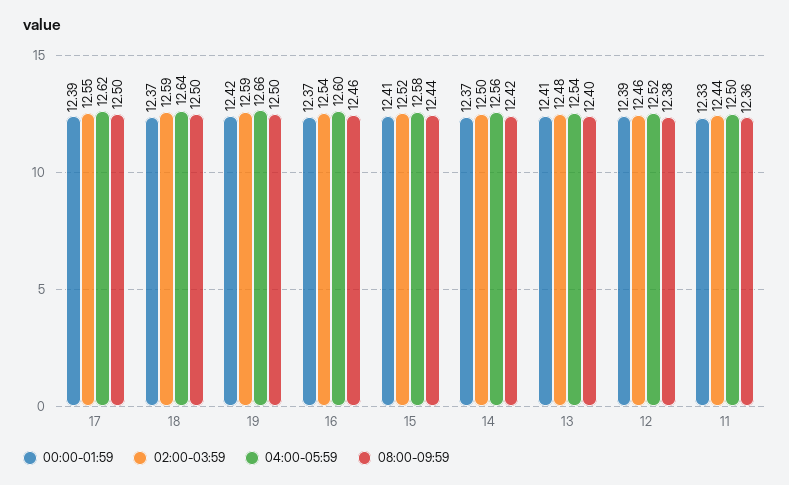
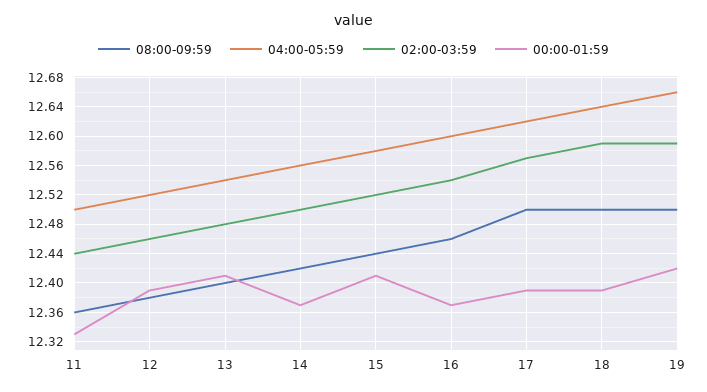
  {
    "00:00-01:59": {
      "17": 12.39,
-     "18": 12.37,
+     "18": 12.39,
      "19": 12.42,
      "16": 12.37,
      "15": 12.41,
      "14": 12.37,
      "13": 12.41,
      "12": 12.39,
      "11": 12.33
    },
    "02:00-03:59": {
-     "17": 12.55,
+     "17": 12.57,
      "18": 12.59,
      "19": 12.59,
      "16": 12.54,
      "15": 12.52,
      "14": 12.5,
      "13": 12.48,
      "12": 12.46,
      "11": 12.44
    },
    "04:00-05:59": {
      "17": 12.62,
      "18": 12.64,
      "19": 12.66,
      "16": 12.6,
      "15": 12.58,
      "14": 12.56,
      "13": 12.54,
      "12": 12.52,
      "11": 12.5
    },
    "08:00-09:59": {
      "17": 12.5,
      "18": 12.5,
      "19": 12.5,
      "16": 12.46,
      "15": 12.44,
      "14": 12.42,
      "13": 12.4,
      "12": 12.38,
      "11": 12.36
    }
  }

